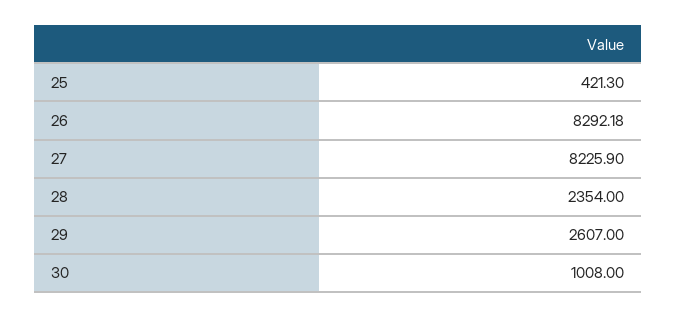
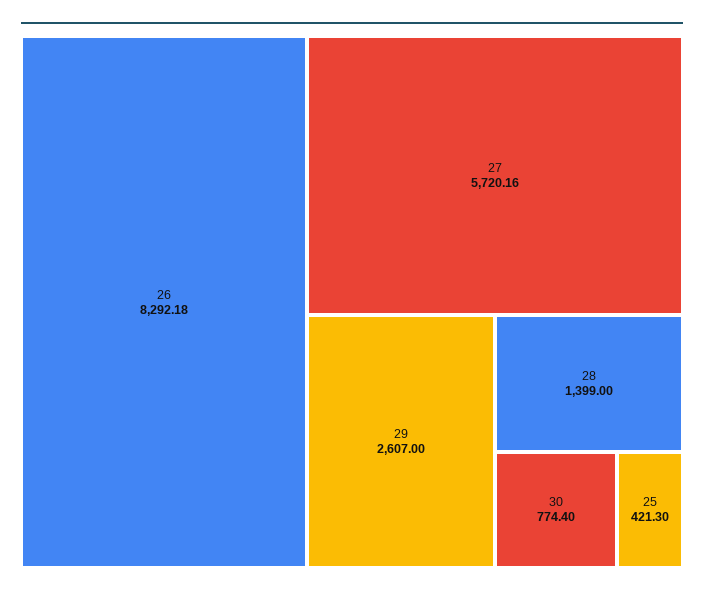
  {
    "25": 421.3,
    "26": 8292.18,
-   "27": 8225.9,
+   "27": 5720.16,
-   "28": 2354,
+   "28": 1399,
    "29": 2607,
-   "30": 1008
+   "30": 774.4
  }

